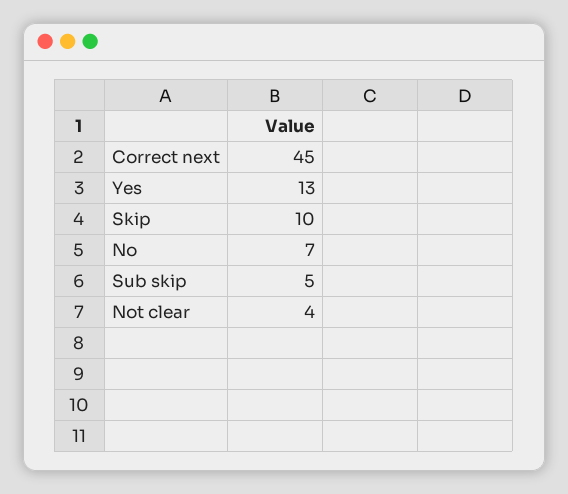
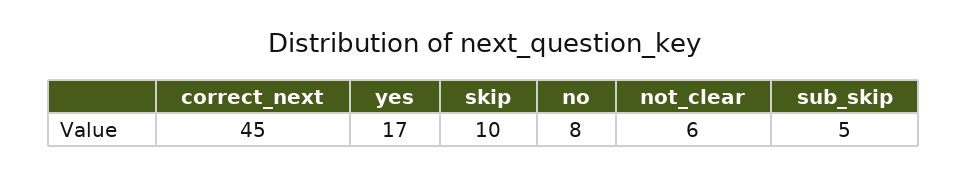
  {
    "Correct next": 45,
-   "Yes": 13,
+   "Yes": 17,
    "Skip": 10,
-   "No": 7,
+   "No": 8,
    "Sub skip": 5,
-   "Not clear": 4
+   "Not clear": 6
  }

